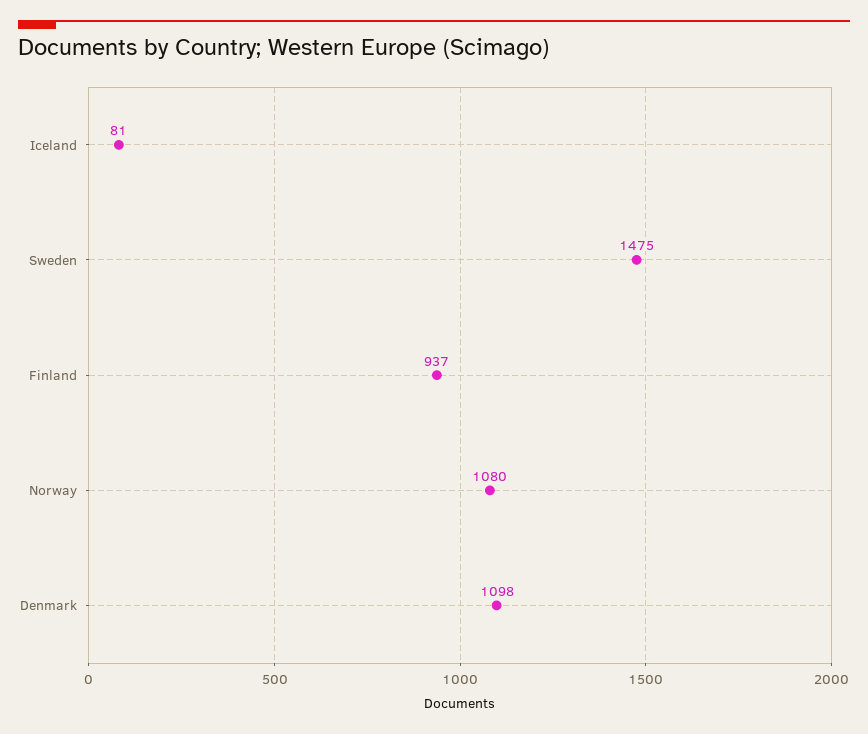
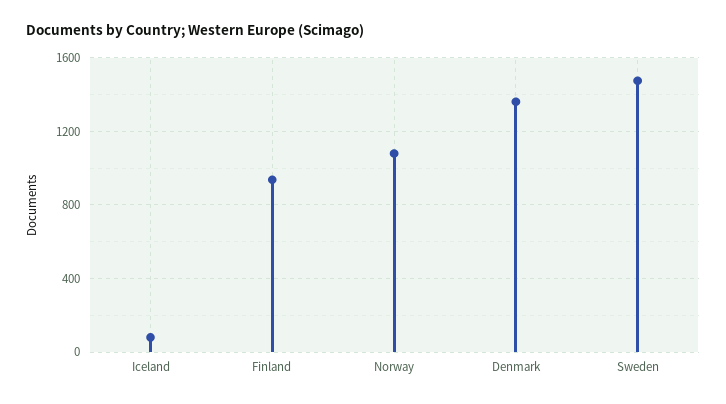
  {
    "Iceland": 81,
    "Sweden": 1475,
    "Finland": 937,
    "Norway": 1080,
-   "Denmark": 1098
+   "Denmark": 1350
  }

